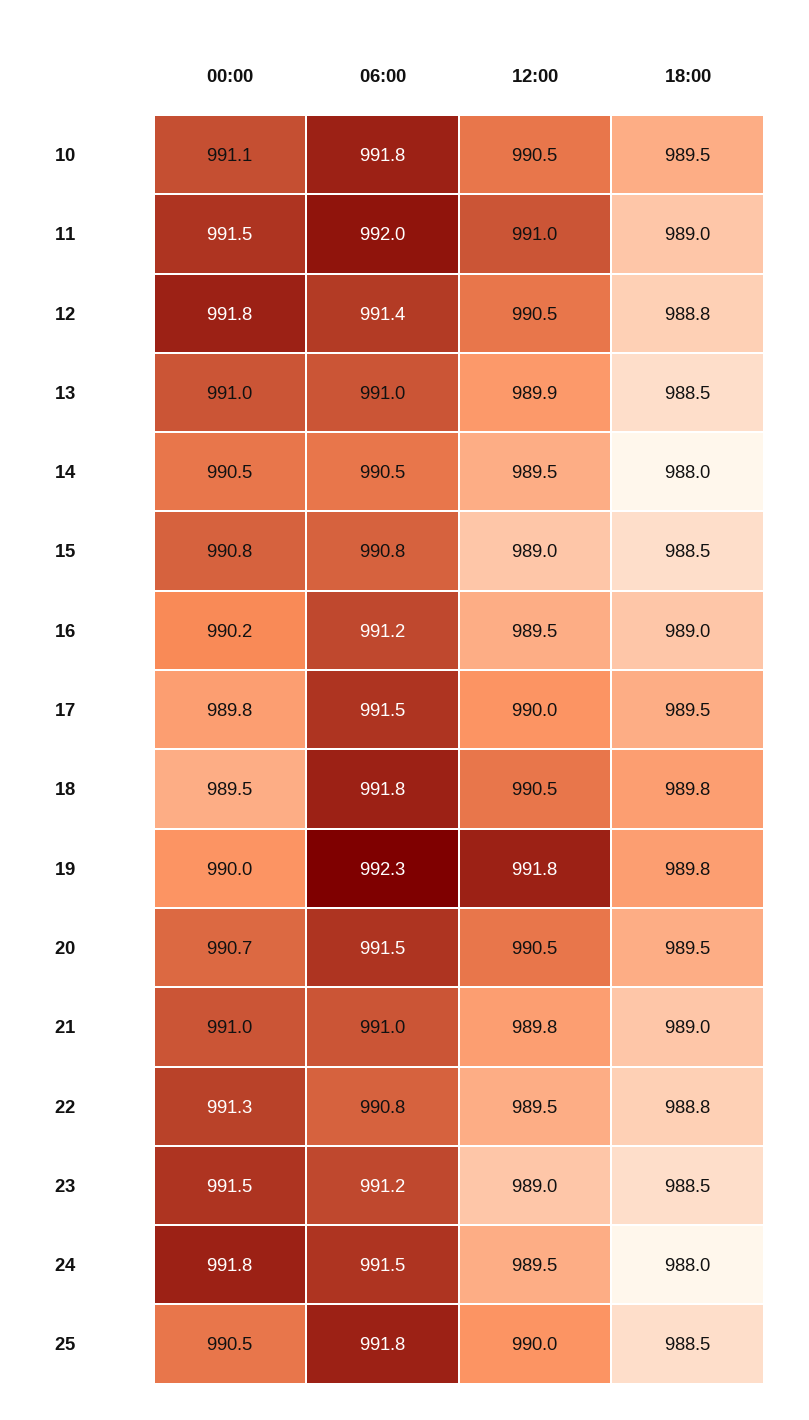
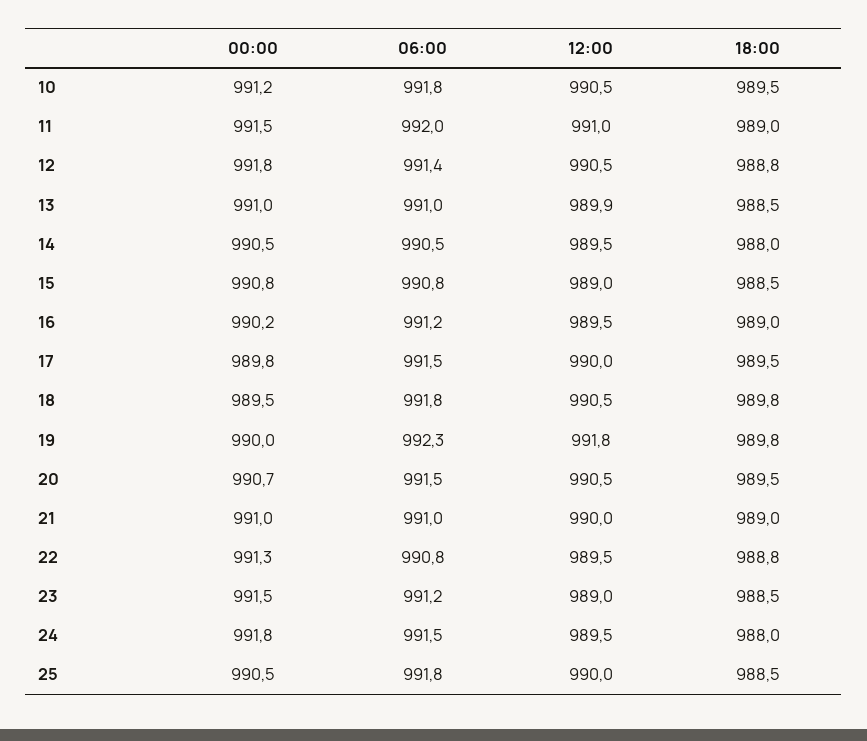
  {
    "00:00": {
-     "10": 991.1,
+     "10": 991.2,
      "11": 991.5,
      "12": 991.8,
      "13": 991,
      "14": 990.5,
      "15": 990.8,
      "16": 990.2,
      "17": 989.8,
      "18": 989.5,
      "19": 990,
      "20": 990.7,
      "21": 991,
      "22": 991.3,
      "23": 991.5,
      "24": 991.8,
      "25": 990.5
    },
    "06:00": {
      "10": 991.8,
      "11": 992,
      "12": 991.4,
      "13": 991,
      "14": 990.5,
      "15": 990.8,
      "16": 991.2,
      "17": 991.5,
      "18": 991.8,
      "19": 992.3,
      "20": 991.5,
      "21": 991,
      "22": 990.8,
      "23": 991.2,
      "24": 991.5,
      "25": 991.8
    },
    "12:00": {
      "10": 990.5,
      "11": 991,
      "12": 990.5,
      "13": 989.9,
      "14": 989.5,
      "15": 989,
      "16": 989.5,
      "17": 990,
      "18": 990.5,
      "19": 991.8,
      "20": 990.5,
-     "21": 989.8,
+     "21": 990,
      "22": 989.5,
      "23": 989,
      "24": 989.5,
      "25": 990
    },
    "18:00": {
      "10": 989.5,
      "11": 989,
      "12": 988.8,
      "13": 988.5,
      "14": 988,
      "15": 988.5,
      "16": 989,
      "17": 989.5,
      "18": 989.8,
      "19": 989.8,
      "20": 989.5,
      "21": 989,
      "22": 988.8,
      "23": 988.5,
      "24": 988,
      "25": 988.5
    }
  }

